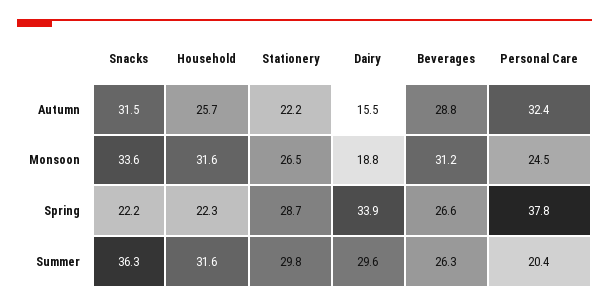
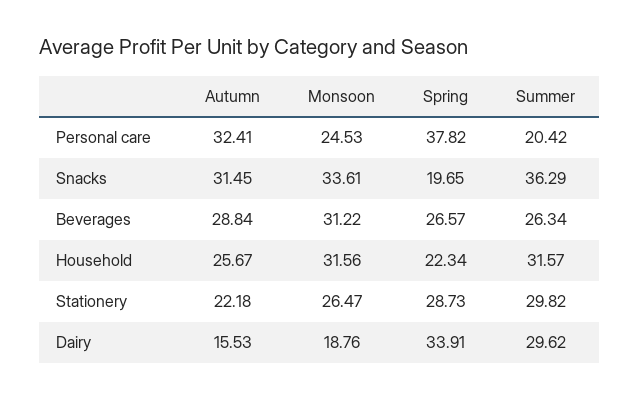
  {
    "Snacks": {
      "Autumn": 31.45,
      "Monsoon": 33.61,
-     "Spring": 22.2,
+     "Spring": 19.65,
      "Summer": 36.29
    },
    "Household": {
      "Autumn": 25.67,
      "Monsoon": 31.56,
      "Spring": 22.34,
      "Summer": 31.57
    },
    "Stationery": {
      "Autumn": 22.18,
      "Monsoon": 26.47,
      "Spring": 28.73,
      "Summer": 29.82
    },
    "Dairy": {
      "Autumn": 15.53,
      "Monsoon": 18.76,
      "Spring": 33.91,
      "Summer": 29.62
    },
    "Beverages": {
      "Autumn": 28.84,
      "Monsoon": 31.22,
      "Spring": 26.57,
      "Summer": 26.34
    },
    "Personal Care": {
      "Autumn": 32.41,
      "Monsoon": 24.53,
      "Spring": 37.82,
      "Summer": 20.42
    }
  }

